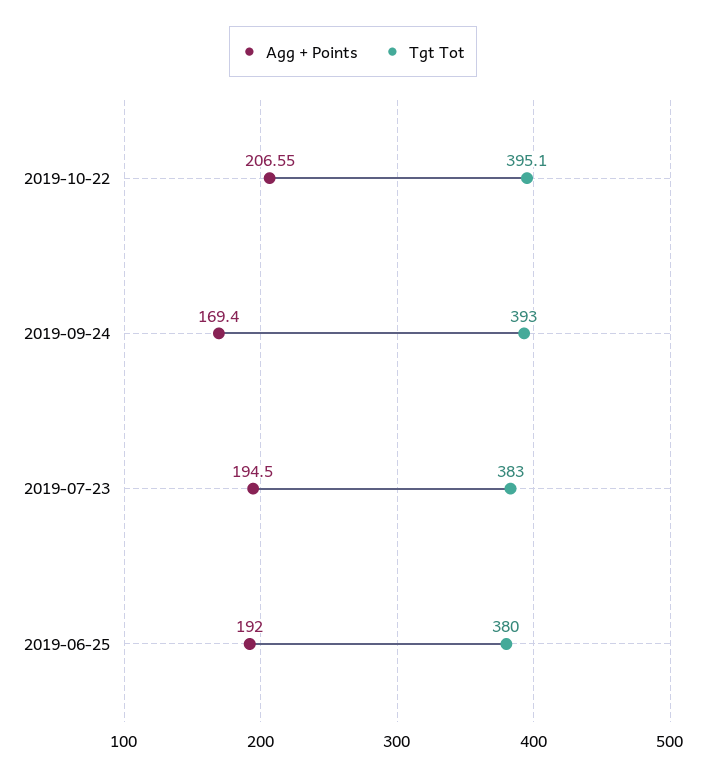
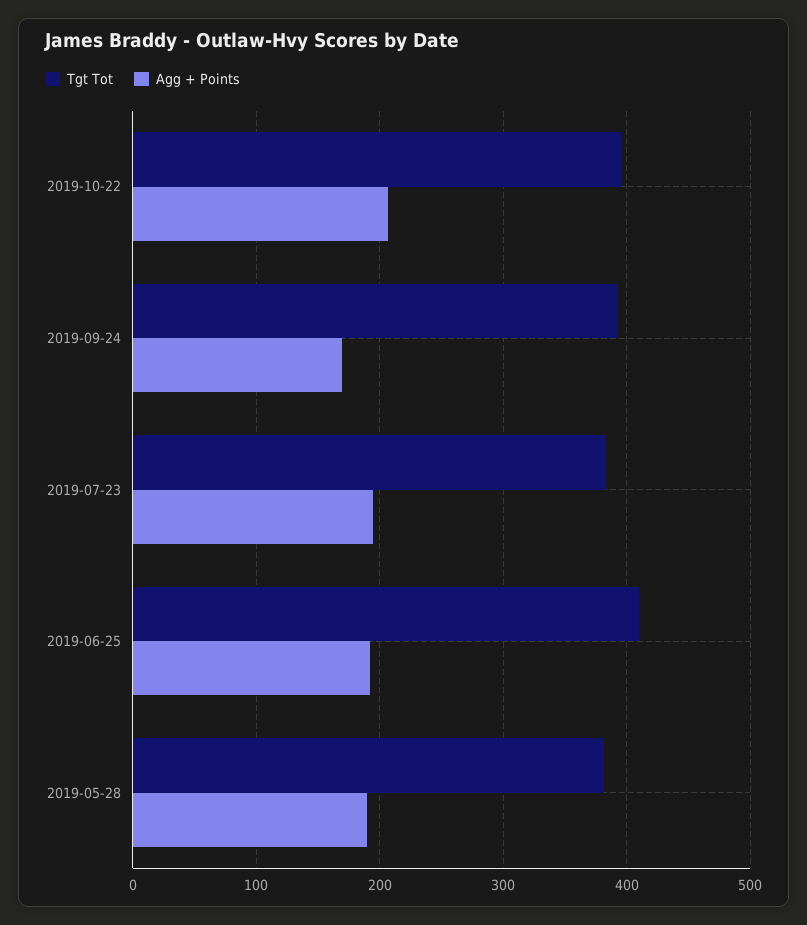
  {
    "Agg + Points": {
      "2019-10-22": 206.55,
      "2019-09-24": 169.4,
      "2019-07-23": 194.5,
-     "2019-06-25": 192
+     "2019-06-25": 192,
+     "2019-05-28": 190
    },
    "Tgt Tot": {
      "2019-10-22": 395.1,
      "2019-09-24": 393,
      "2019-07-23": 383,
-     "2019-06-25": 380
+     "2019-06-25": 410,
+     "2019-05-28": 380
    }
  }

